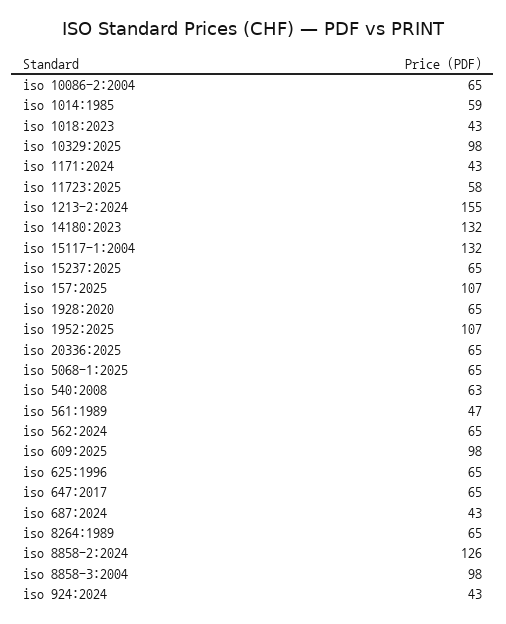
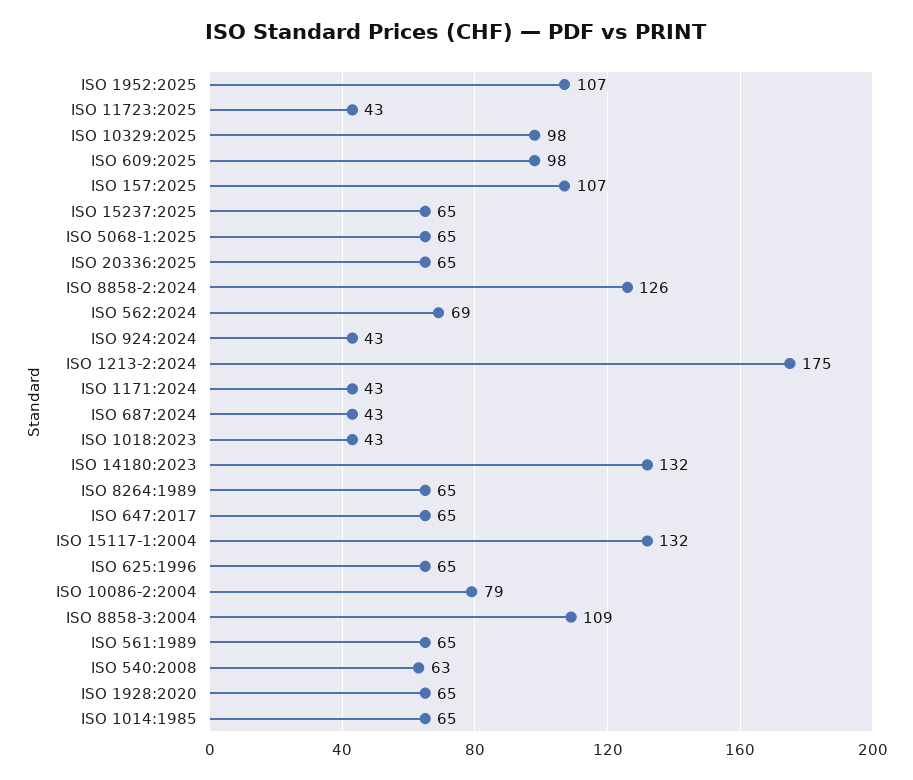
  {
-   "iso 10086-2:2004": 65,
+   "iso 10086-2:2004": 79,
-   "iso 1014:1985": 59,
+   "iso 1014:1985": 65,
    "iso 1018:2023": 43,
    "iso 10329:2025": 98,
    "iso 1171:2024": 43,
-   "iso 11723:2025": 58,
+   "iso 11723:2025": 43,
-   "iso 1213-2:2024": 155,
+   "iso 1213-2:2024": 175,
    "iso 14180:2023": 132,
    "iso 15117-1:2004": 132,
    "iso 15237:2025": 65,
    "iso 157:2025": 107,
    "iso 1928:2020": 65,
    "iso 1952:2025": 107,
    "iso 20336:2025": 65,
    "iso 5068-1:2025": 65,
    "iso 540:2008": 63,
-   "iso 561:1989": 47,
+   "iso 561:1989": 65,
-   "iso 562:2024": 65,
+   "iso 562:2024": 69,
    "iso 609:2025": 98,
    "iso 625:1996": 65,
    "iso 647:2017": 65,
    "iso 687:2024": 43,
    "iso 8264:1989": 65,
    "iso 8858-2:2024": 126,
-   "iso 8858-3:2004": 98,
+   "iso 8858-3:2004": 109,
    "iso 924:2024": 43
  }

